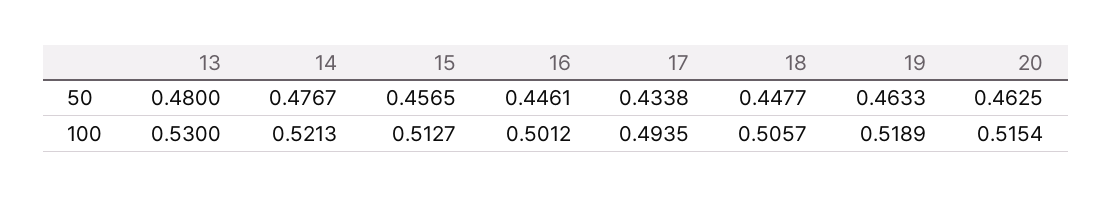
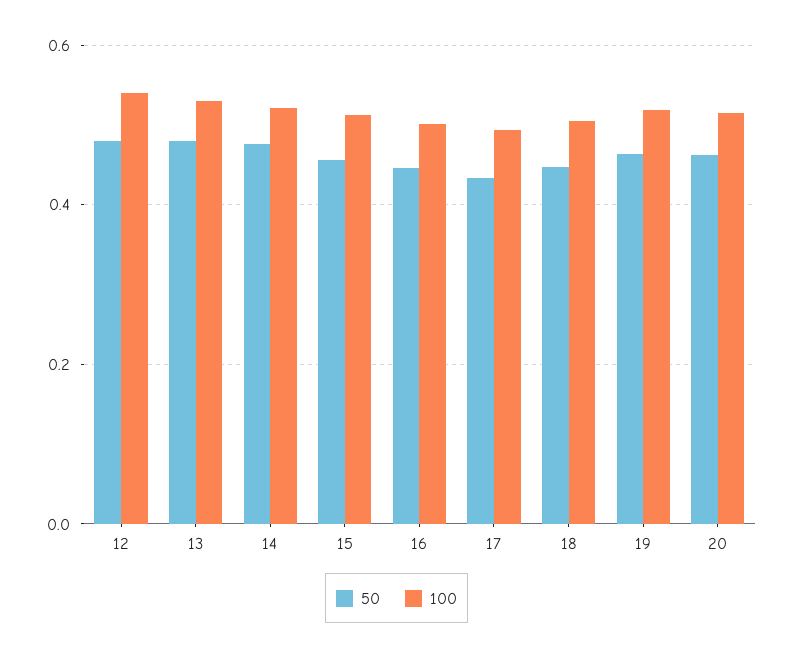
  {
    "50": {
      "13": 0.48,
      "14": 0.4767,
      "15": 0.4565,
      "16": 0.4461,
      "17": 0.4338,
      "18": 0.4477,
      "19": 0.4633,
-     "20": 0.4625
+     "20": 0.4625,
+     "12": 0.48
    },
    "100": {
      "13": 0.53,
      "14": 0.5213,
      "15": 0.5127,
      "16": 0.5012,
      "17": 0.4935,
      "18": 0.5057,
      "19": 0.5189,
-     "20": 0.5154
+     "20": 0.5154,
+     "12": 0.54
    }
  }

